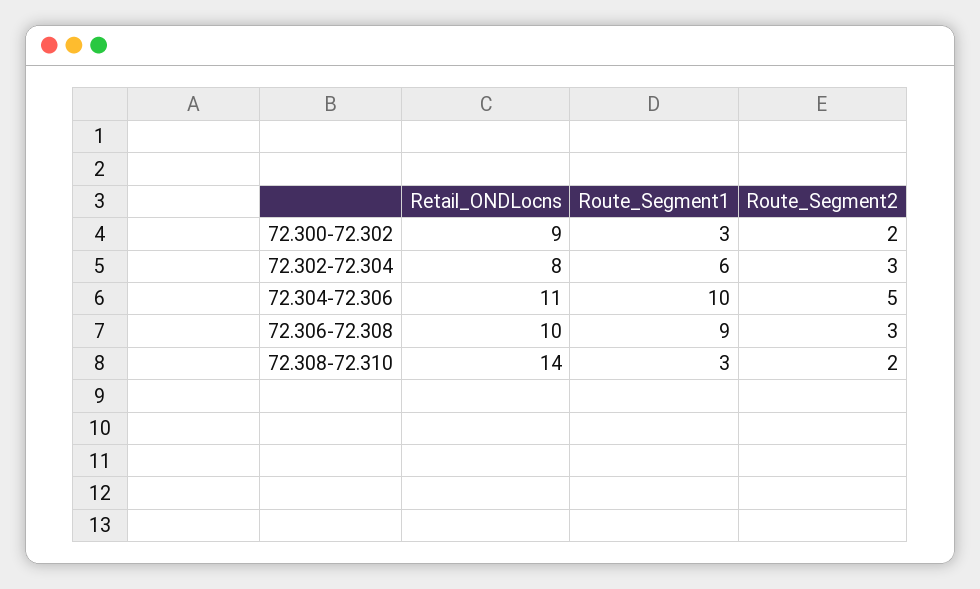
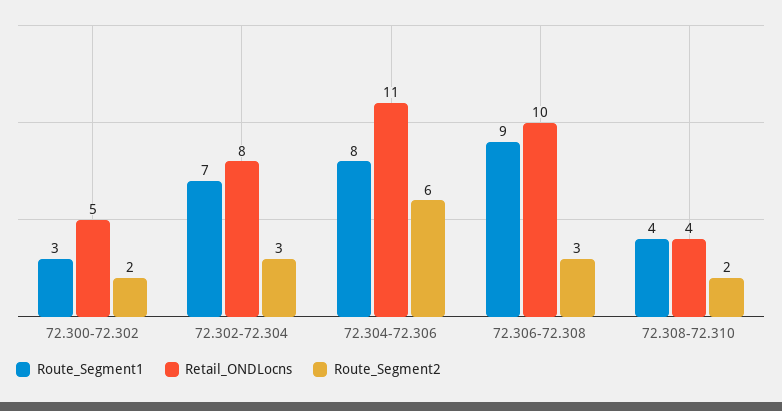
  {
    "Retail_ONDLocns": {
-     "72.300-72.302": 9,
+     "72.300-72.302": 5,
      "72.302-72.304": 8,
      "72.304-72.306": 11,
      "72.306-72.308": 10,
-     "72.308-72.310": 14
+     "72.308-72.310": 4
    },
    "Route_Segment1": {
      "72.300-72.302": 3,
-     "72.302-72.304": 6,
+     "72.302-72.304": 7,
-     "72.304-72.306": 10,
+     "72.304-72.306": 8,
      "72.306-72.308": 9,
-     "72.308-72.310": 3
+     "72.308-72.310": 4
    },
    "Route_Segment2": {
      "72.300-72.302": 2,
      "72.302-72.304": 3,
-     "72.304-72.306": 5,
+     "72.304-72.306": 6,
      "72.306-72.308": 3,
      "72.308-72.310": 2
    }
  }

